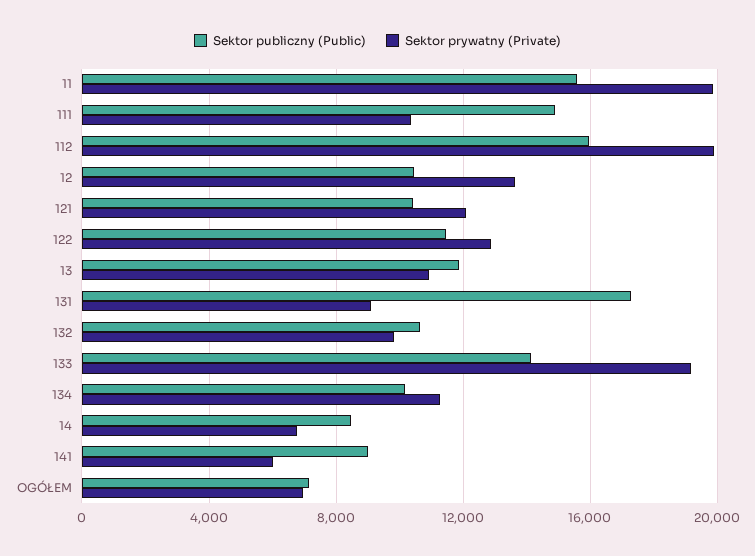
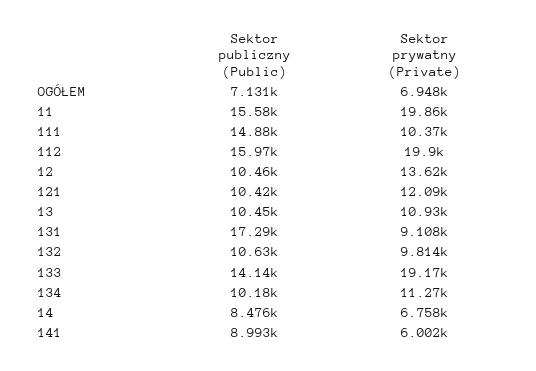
  {
    "Sektor publiczny (Public)": {
      "11": 15580,
      "111": 14880,
      "112": 15970,
      "12": 10460,
      "121": 10420,
-     "122": 11500,
-     "13": 12000,
+     "13": 10450,
      "131": 17290,
      "132": 10630,
      "133": 14140,
      "134": 10180,
      "14": 8476,
      "141": 8993,
      "OGÓŁEM": 7131
    },
    "Sektor prywatny (Private)": {
      "11": 19860,
      "111": 10370,
      "112": 19900,
      "12": 13620,
      "121": 12090,
-     "122": 13000,
      "13": 10930,
      "131": 9108,
      "132": 9814,
      "133": 19170,
      "134": 11270,
      "14": 6758,
      "141": 6002,
      "OGÓŁEM": 6948
    }
  }

